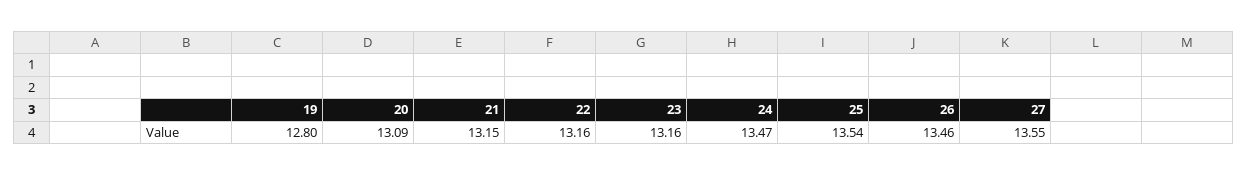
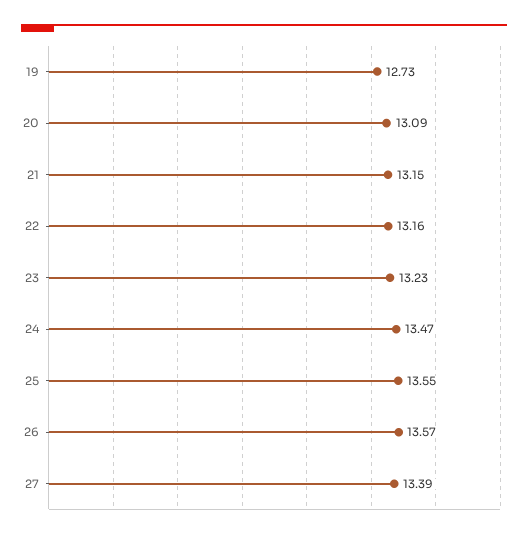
  {
-   "19": 12.8,
+   "19": 12.73,
    "20": 13.09,
    "21": 13.15,
    "22": 13.16,
-   "23": 13.16,
+   "23": 13.23,
    "24": 13.47,
-   "25": 13.54,
+   "25": 13.55,
-   "26": 13.46,
+   "26": 13.57,
-   "27": 13.55
+   "27": 13.39
  }

